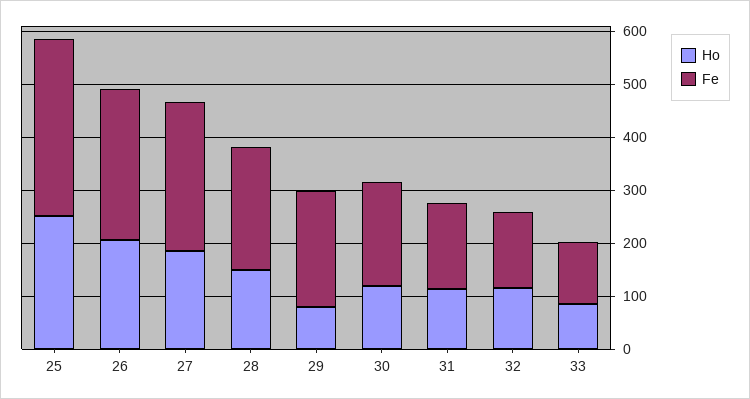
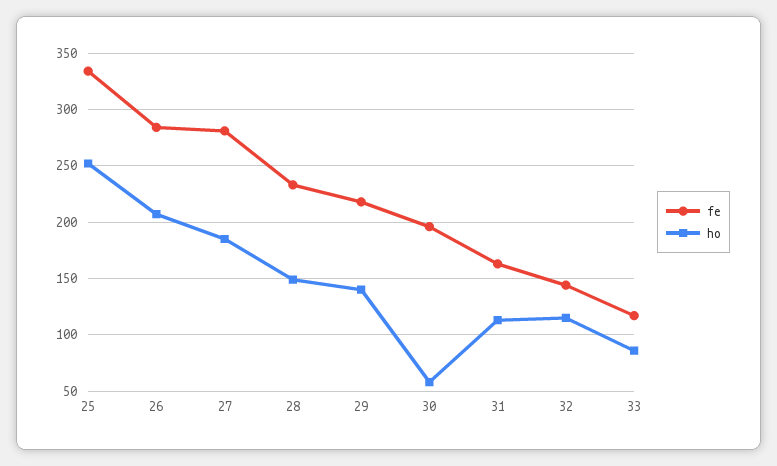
  {
    "Ho": {
      "25": 250,
      "26": 210,
      "27": 190,
      "28": 150,
-     "29": 80,
+     "29": 140,
-     "30": 120,
+     "30": 60,
      "31": 110,
      "32": 120,
      "33": 90
    },
    "Fe": {
      "25": 330,
      "26": 280,
      "27": 280,
      "28": 230,
      "29": 220,
      "30": 200,
      "31": 160,
      "32": 140,
      "33": 120
    }
  }

